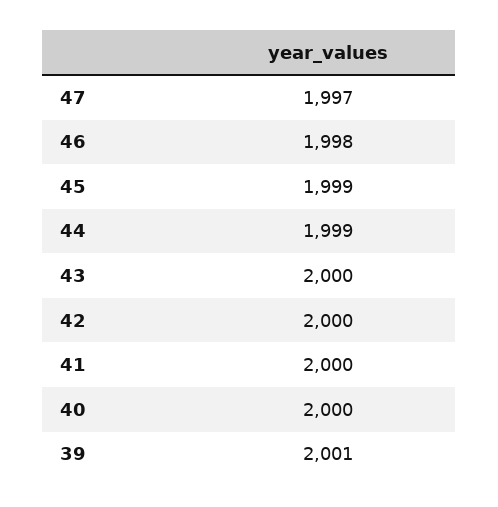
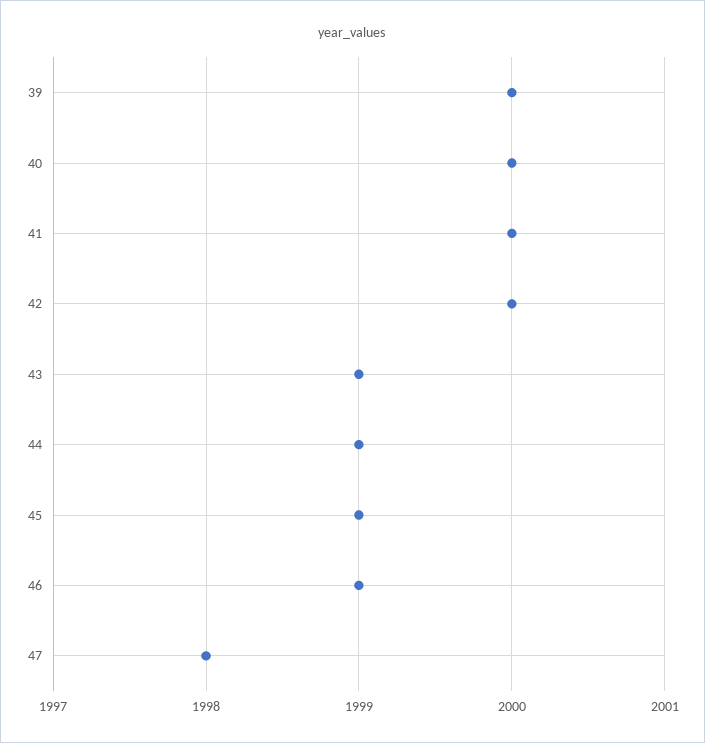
  {
-   "47": 1997,
+   "47": 1998,
-   "46": 1998,
+   "46": 1999,
    "45": 1999,
    "44": 1999,
-   "43": 2000,
+   "43": 1999,
    "42": 2000,
    "41": 2000,
    "40": 2000,
-   "39": 2001
+   "39": 2000
  }

